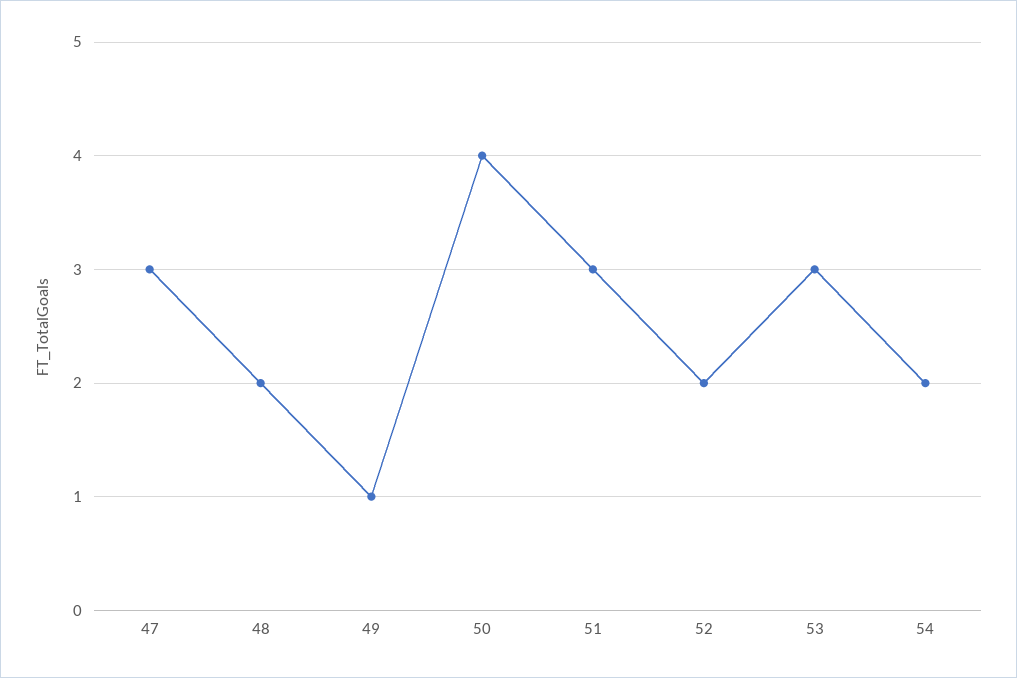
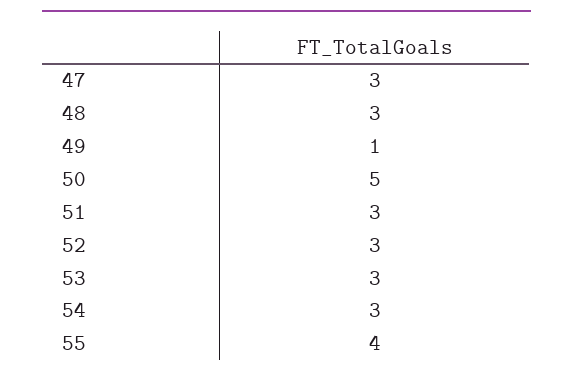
  {
    "47": 3,
-   "48": 2,
+   "48": 3,
    "49": 1,
-   "50": 4,
+   "50": 5,
    "51": 3,
-   "52": 2,
+   "52": 3,
    "53": 3,
-   "54": 2
+   "54": 3,
+   "55": 4
  }

